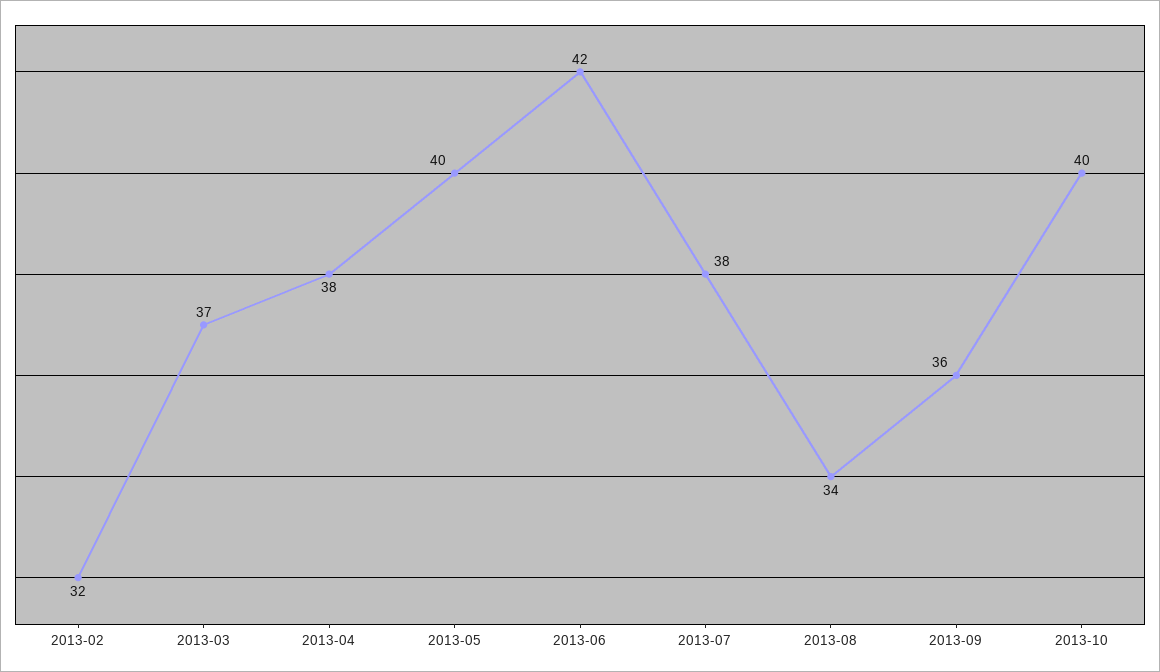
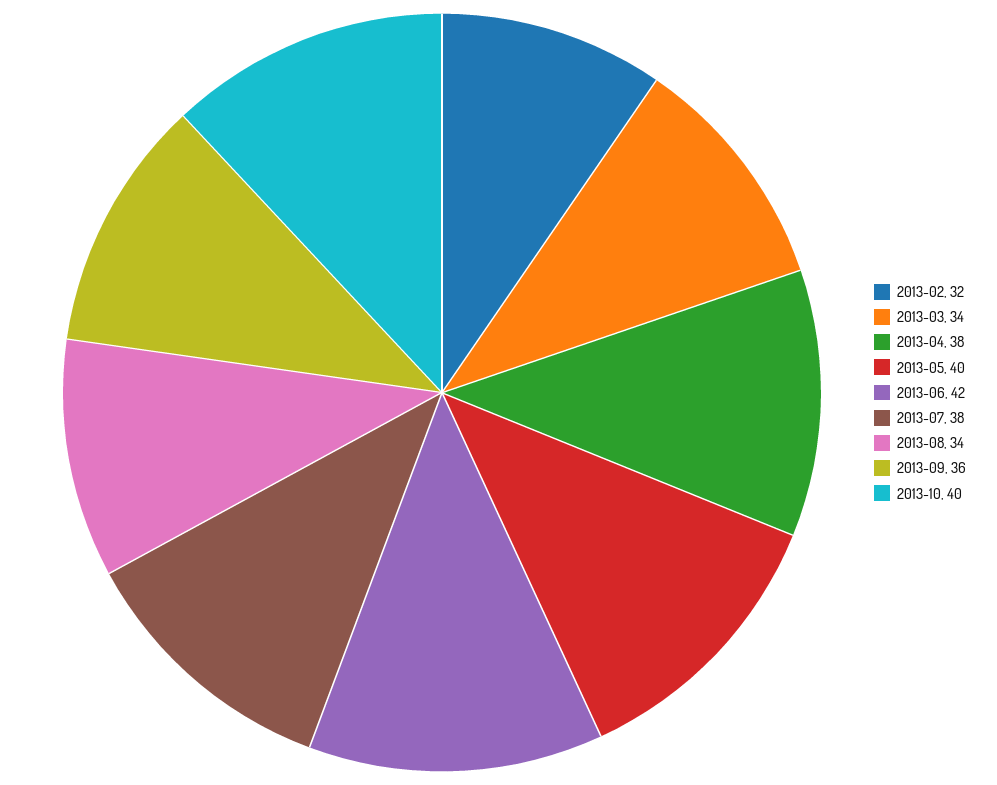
  {
    "2013-02": 32,
-   "2013-03": 37,
+   "2013-03": 34,
    "2013-04": 38,
    "2013-05": 40,
    "2013-06": 42,
    "2013-07": 38,
    "2013-08": 34,
    "2013-09": 36,
    "2013-10": 40
  }

